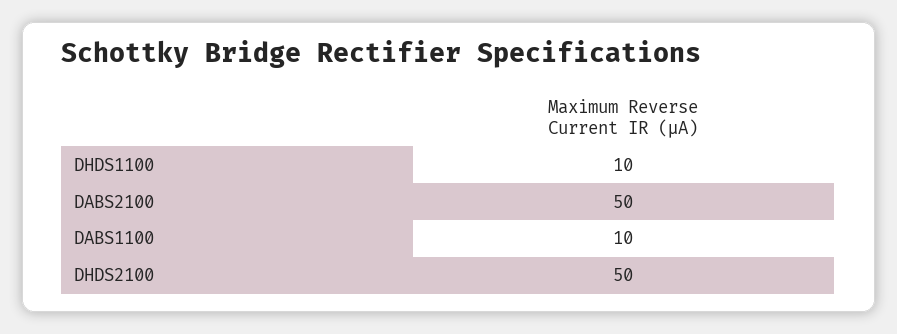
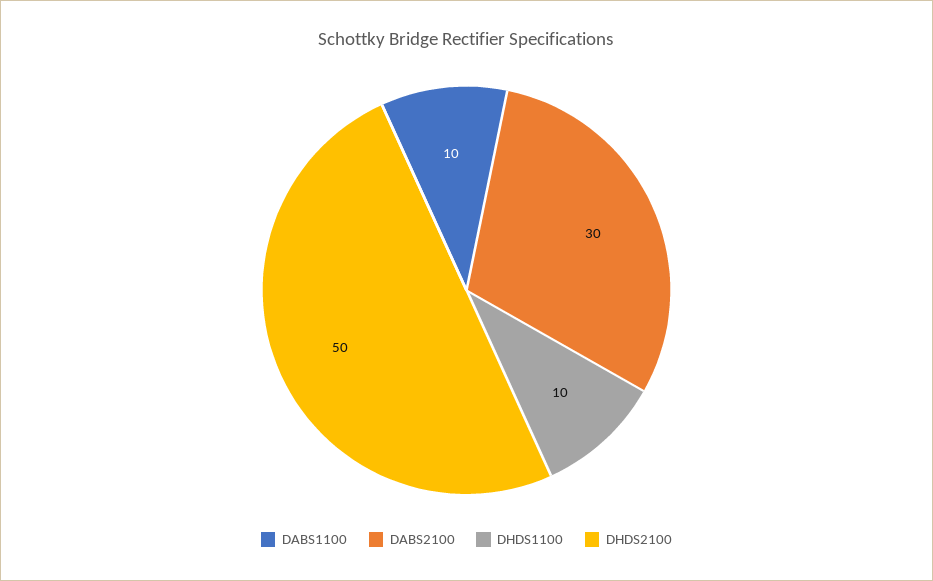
  {
    "DHDS1100": 10,
-   "DABS2100": 50,
+   "DABS2100": 30,
    "DABS1100": 10,
    "DHDS2100": 50
  }

